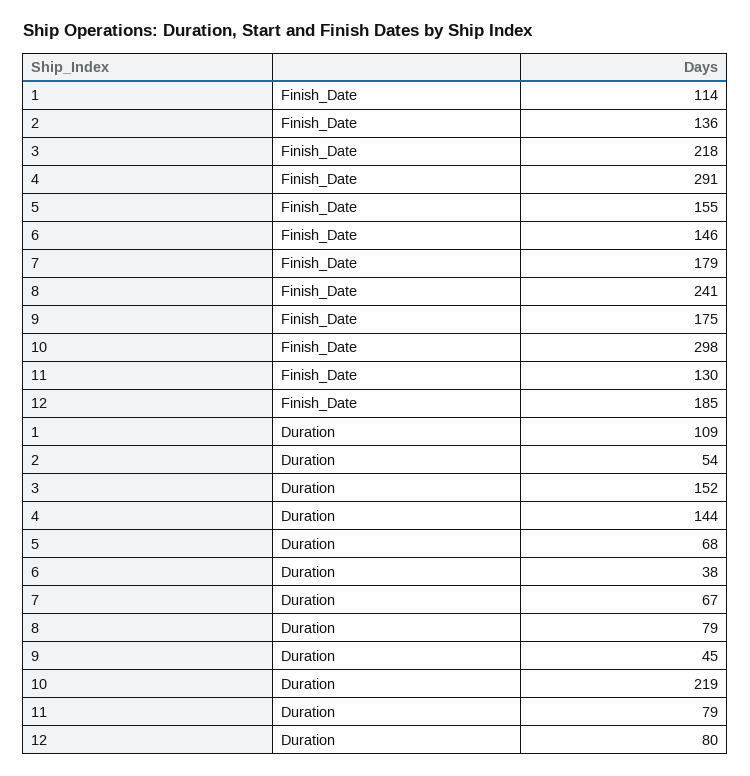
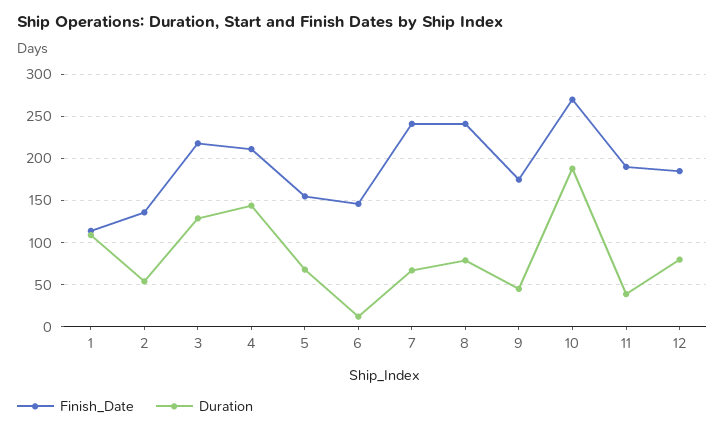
  {
    "Finish_Date": {
      "1": 114,
      "2": 136,
      "3": 218,
-     "4": 291,
+     "4": 210,
      "5": 155,
      "6": 146,
-     "7": 179,
+     "7": 240,
      "8": 241,
      "9": 175,
-     "10": 298,
+     "10": 270,
-     "11": 130,
+     "11": 190,
      "12": 185
    },
    "Duration": {
      "1": 109,
      "2": 54,
-     "3": 152,
+     "3": 130,
      "4": 144,
      "5": 68,
-     "6": 38,
+     "6": 10,
      "7": 67,
      "8": 79,
      "9": 45,
-     "10": 219,
+     "10": 190,
-     "11": 79,
+     "11": 40,
      "12": 80
    }
  }

